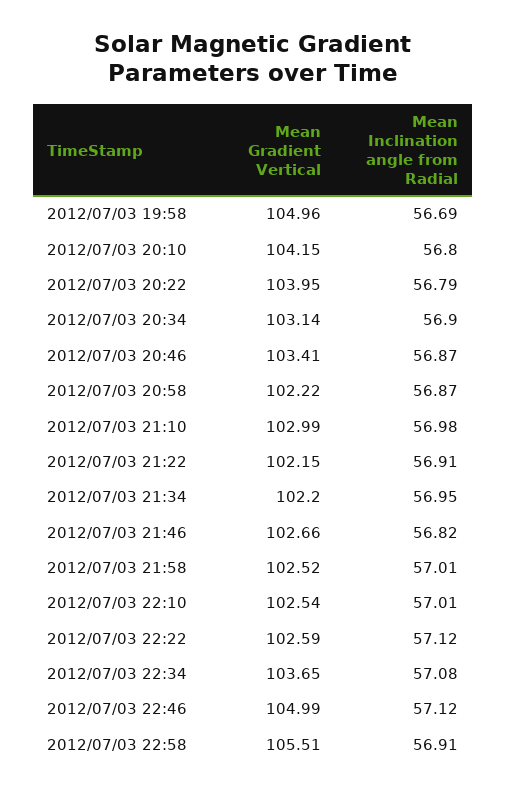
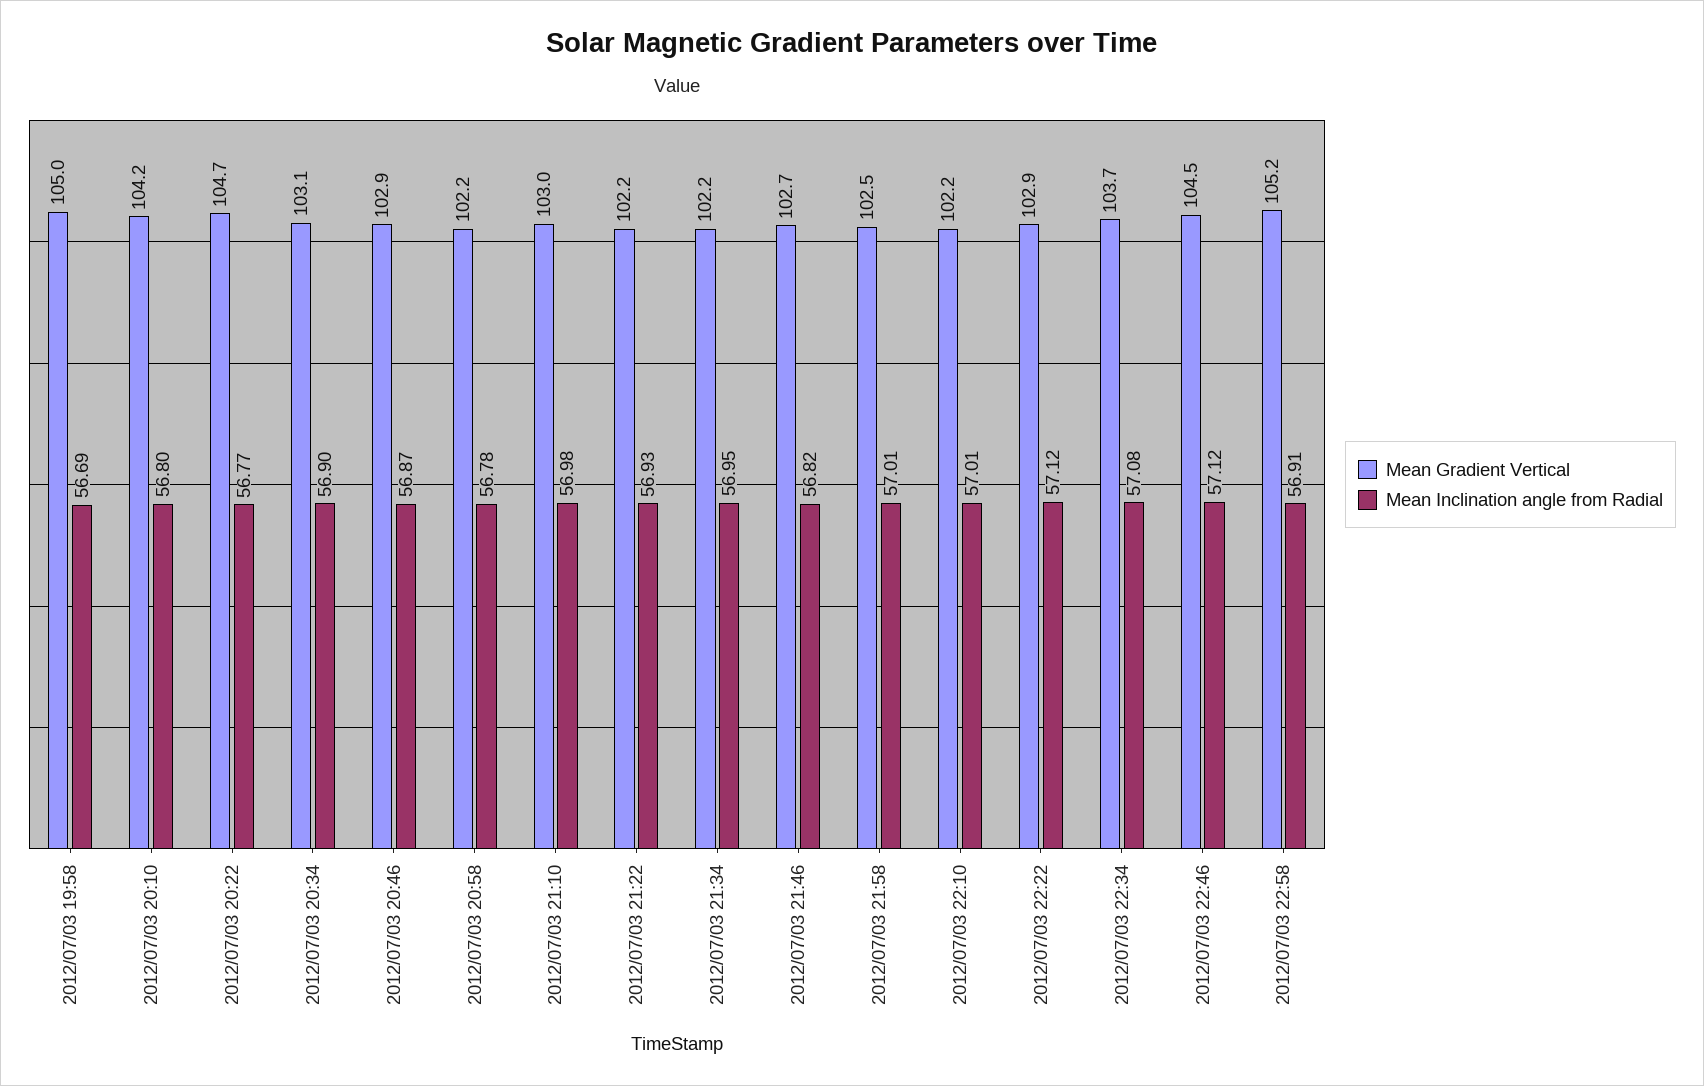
  {
    "Mean Gradient Vertical": {
      "2012/07/03 19:58": 104.96,
      "2012/07/03 20:10": 104.15,
-     "2012/07/03 20:22": 103.95,
+     "2012/07/03 20:22": 104.7,
      "2012/07/03 20:34": 103.14,
-     "2012/07/03 20:46": 103.41,
+     "2012/07/03 20:46": 102.9,
      "2012/07/03 20:58": 102.22,
      "2012/07/03 21:10": 102.99,
      "2012/07/03 21:22": 102.15,
      "2012/07/03 21:34": 102.2,
      "2012/07/03 21:46": 102.66,
      "2012/07/03 21:58": 102.52,
-     "2012/07/03 22:10": 102.54,
+     "2012/07/03 22:10": 102.2,
-     "2012/07/03 22:22": 102.59,
+     "2012/07/03 22:22": 102.9,
      "2012/07/03 22:34": 103.65,
-     "2012/07/03 22:46": 104.99,
+     "2012/07/03 22:46": 104.5,
-     "2012/07/03 22:58": 105.51
+     "2012/07/03 22:58": 105.2
    },
    "Mean Inclination angle from Radial": {
      "2012/07/03 19:58": 56.69,
      "2012/07/03 20:10": 56.8,
-     "2012/07/03 20:22": 56.79,
+     "2012/07/03 20:22": 56.77,
      "2012/07/03 20:34": 56.9,
      "2012/07/03 20:46": 56.87,
-     "2012/07/03 20:58": 56.87,
+     "2012/07/03 20:58": 56.78,
      "2012/07/03 21:10": 56.98,
-     "2012/07/03 21:22": 56.91,
+     "2012/07/03 21:22": 56.93,
      "2012/07/03 21:34": 56.95,
      "2012/07/03 21:46": 56.82,
      "2012/07/03 21:58": 57.01,
      "2012/07/03 22:10": 57.01,
      "2012/07/03 22:22": 57.12,
      "2012/07/03 22:34": 57.08,
      "2012/07/03 22:46": 57.12,
      "2012/07/03 22:58": 56.91
    }
  }

